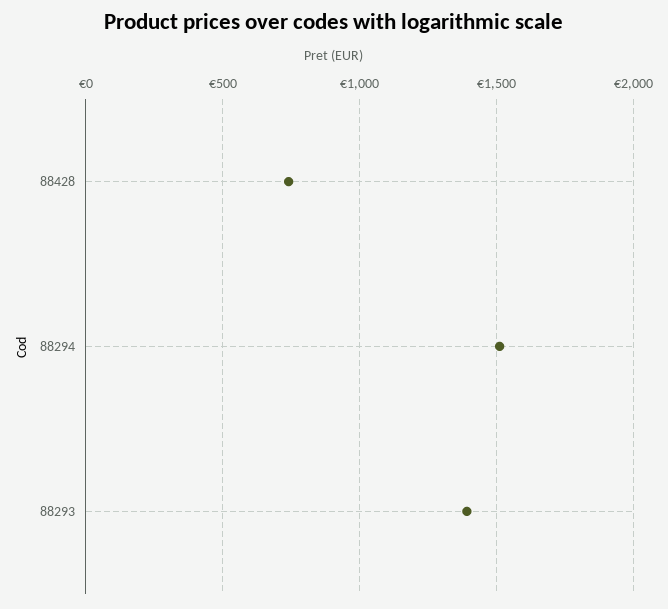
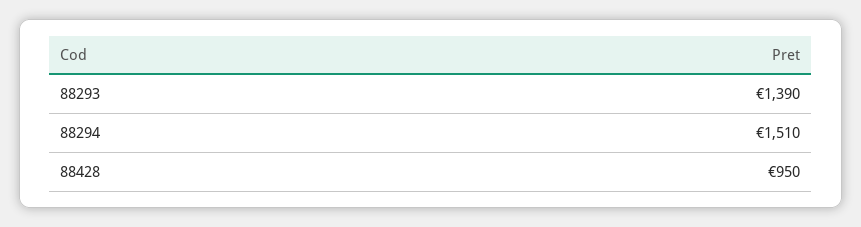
  {
-   "88428": 750,
+   "88428": 950,
    "88294": 1510,
    "88293": 1390
  }

